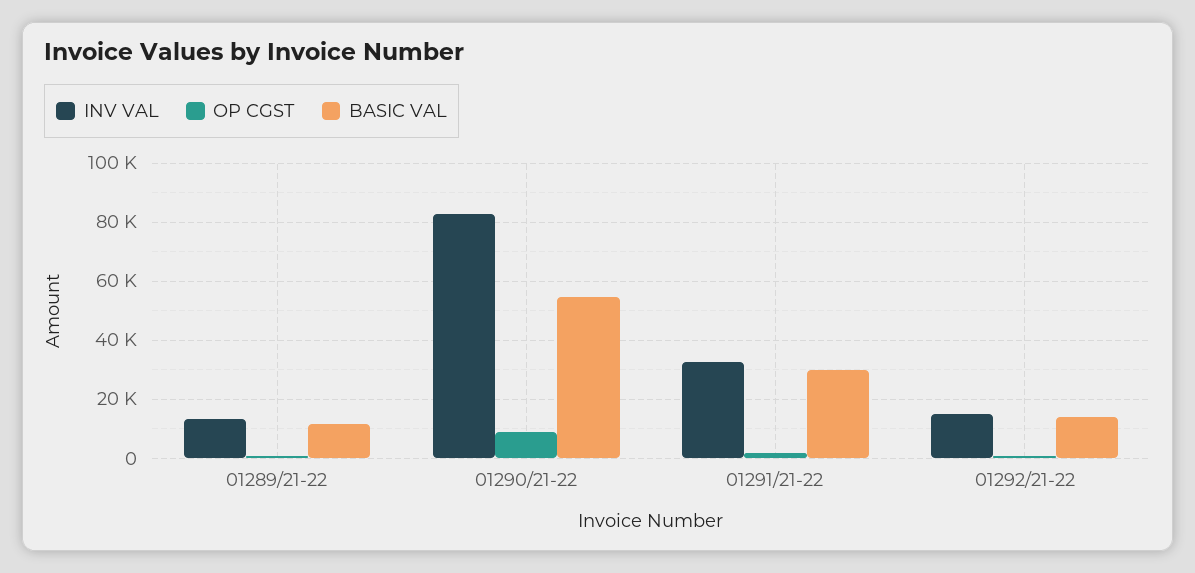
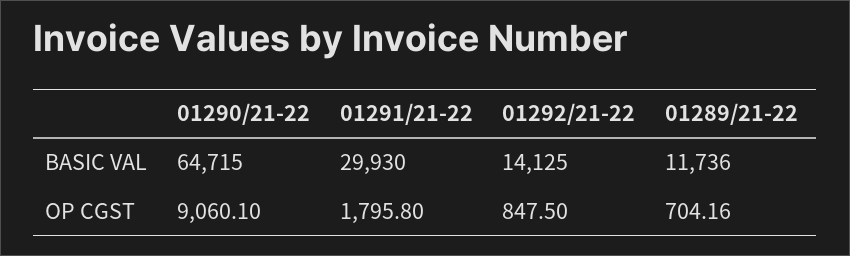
  {
-   "INV VAL": {
-     "01289/21-22": 12500,
-     "01290/21-22": 82500,
-     "01291/21-22": 32500,
-     "01292/21-22": 15000
-   },
    "OP CGST": {
      "01289/21-22": 704.16,
      "01290/21-22": 9060.1,
      "01291/21-22": 1795.8,
      "01292/21-22": 847.5
    },
    "BASIC VAL": {
      "01289/21-22": 11736,
-     "01290/21-22": 55000,
+     "01290/21-22": 64715,
      "01291/21-22": 29930,
      "01292/21-22": 14125
    }
  }

